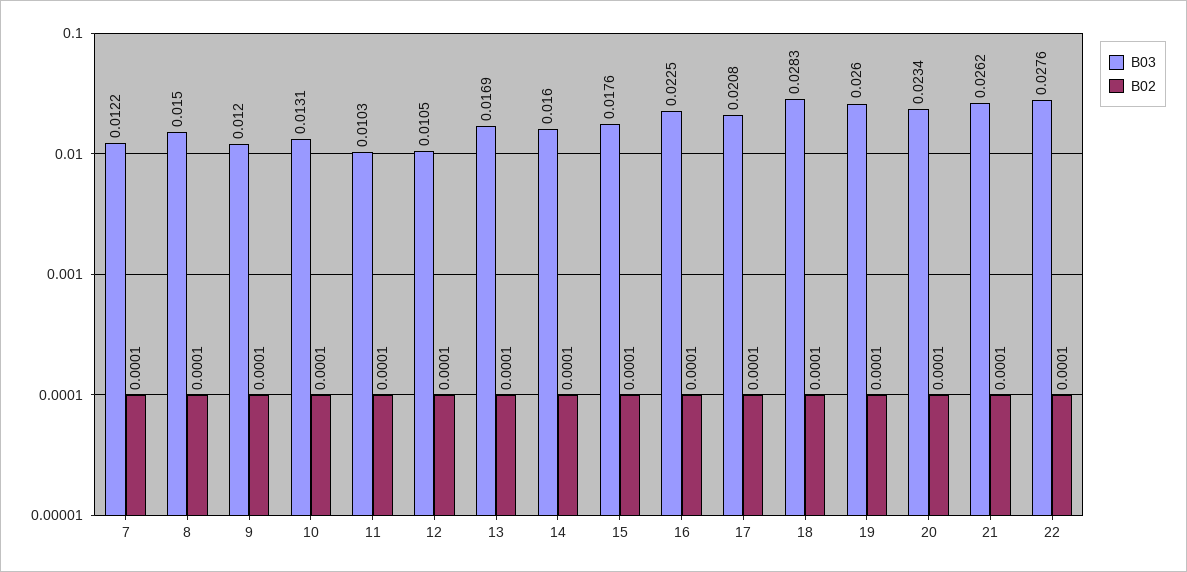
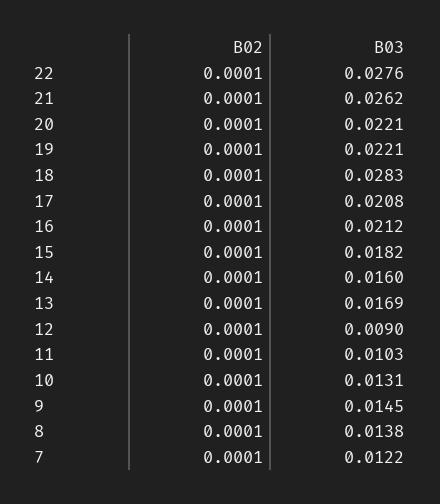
  {
    "B03": {
      "7": 0.0122,
-     "8": 0.015,
+     "8": 0.0138,
-     "9": 0.012,
+     "9": 0.0145,
      "10": 0.0131,
      "11": 0.0103,
-     "12": 0.0105,
+     "12": 0.009,
      "13": 0.0169,
      "14": 0.016,
-     "15": 0.0176,
+     "15": 0.0182,
-     "16": 0.0225,
+     "16": 0.0212,
      "17": 0.0208,
      "18": 0.0283,
-     "19": 0.026,
+     "19": 0.0221,
-     "20": 0.0234,
+     "20": 0.0221,
      "21": 0.0262,
      "22": 0.0276
    },
    "B02": {
      "7": 0.0001,
      "8": 0.0001,
      "9": 0.0001,
      "10": 0.0001,
      "11": 0.0001,
      "12": 0.0001,
      "13": 0.0001,
      "14": 0.0001,
      "15": 0.0001,
      "16": 0.0001,
      "17": 0.0001,
      "18": 0.0001,
      "19": 0.0001,
      "20": 0.0001,
      "21": 0.0001,
      "22": 0.0001
    }
  }

